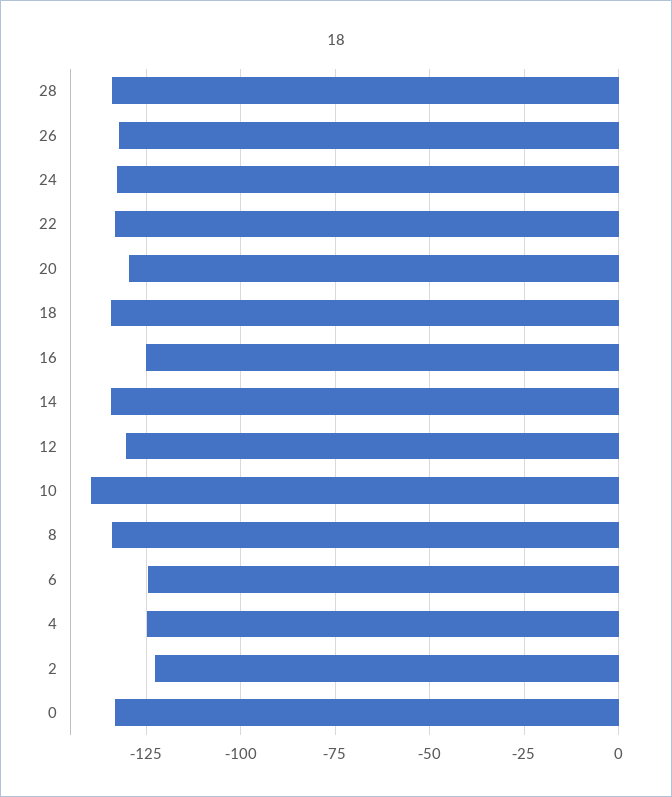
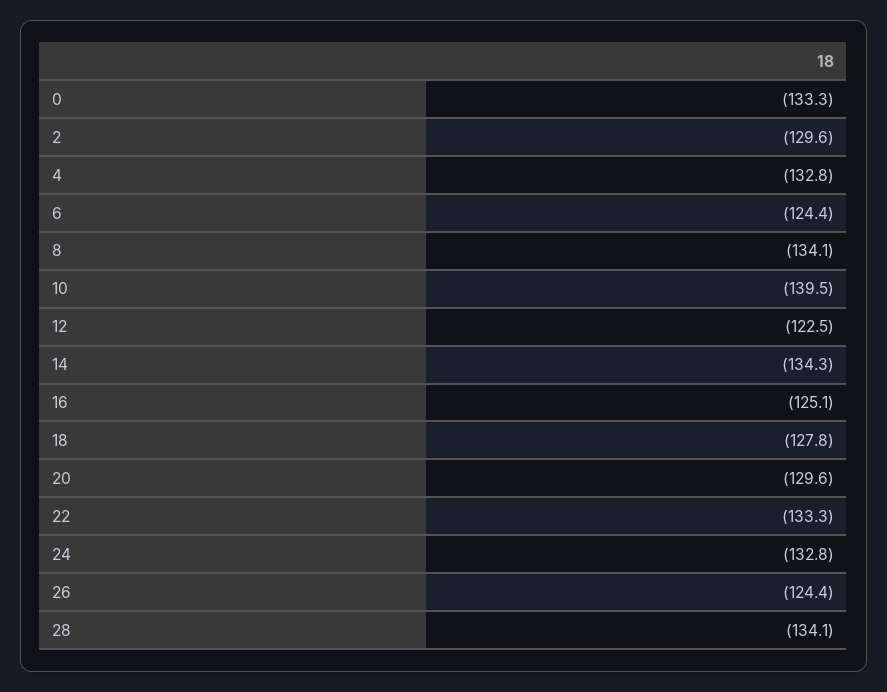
  {
    "28": -134.1,
-   "26": -132.5,
+   "26": -124.4,
    "24": -132.8,
    "22": -133.3,
    "20": -129.6,
-   "18": -135,
+   "18": -127.8,
    "16": -125.1,
    "14": -134.3,
-   "12": -130,
+   "12": -122.5,
    "10": -139.5,
    "8": -134.1,
    "6": -124.4,
-   "4": -125,
+   "4": -132.8,
-   "2": -122.5,
+   "2": -129.6,
    "0": -133.3
  }

